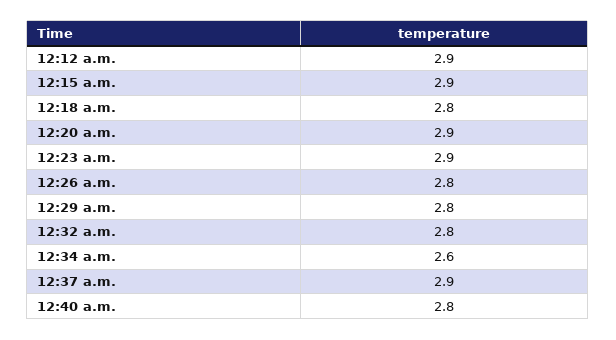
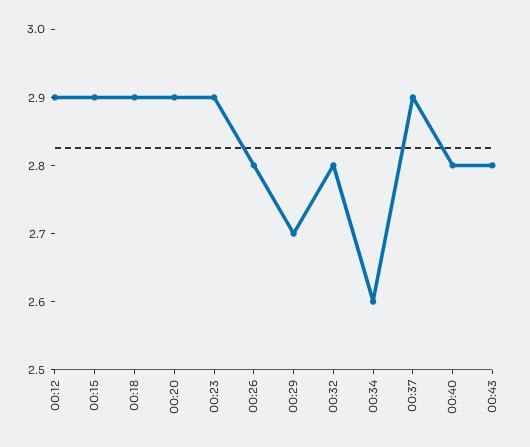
  {
    "12:12 a.m.": 2.9,
    "12:15 a.m.": 2.9,
-   "12:18 a.m.": 2.8,
+   "12:18 a.m.": 2.9,
    "12:20 a.m.": 2.9,
    "12:23 a.m.": 2.9,
    "12:26 a.m.": 2.8,
-   "12:29 a.m.": 2.8,
+   "12:29 a.m.": 2.7,
    "12:32 a.m.": 2.8,
    "12:34 a.m.": 2.6,
    "12:37 a.m.": 2.9,
-   "12:40 a.m.": 2.8
+   "12:40 a.m.": 2.8,
+   "00:43": 2.8
  }

